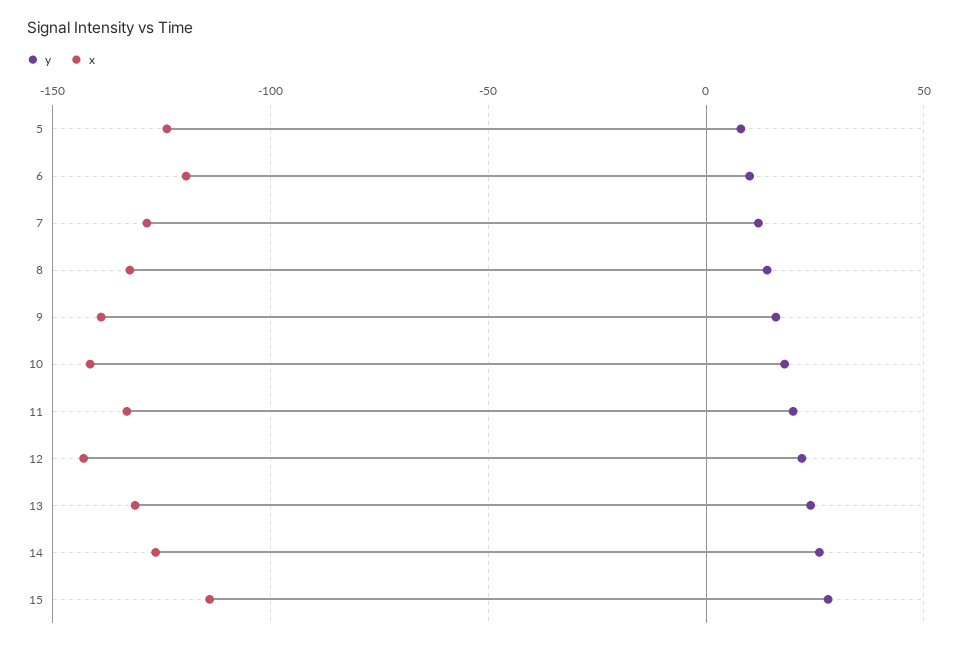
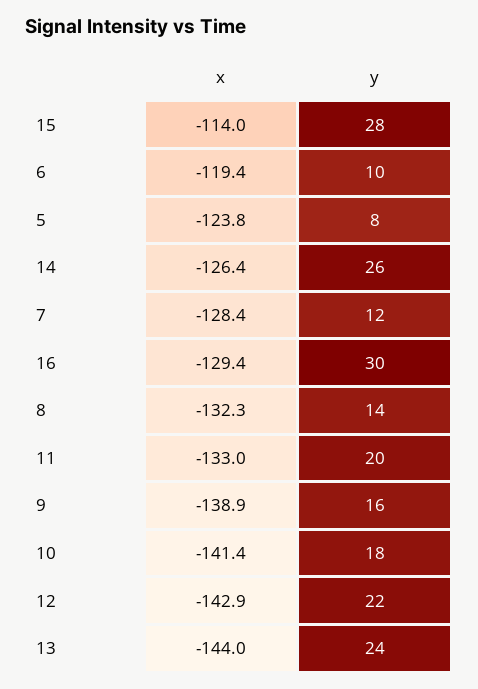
  {
    "y": {
      "5": 8,
      "6": 10,
      "7": 12,
      "8": 14,
      "9": 16,
      "10": 18,
      "11": 20,
      "12": 22,
      "13": 24,
      "14": 26,
-     "15": 28
+     "15": 28,
+     "16": 30
    },
    "x": {
      "5": -123.8,
      "6": -119.4,
      "7": -128.4,
      "8": -132.3,
      "9": -138.9,
      "10": -141.4,
      "11": -133,
      "12": -142.9,
-     "13": -130,
+     "13": -144,
      "14": -126.4,
-     "15": -114
+     "15": -114,
+     "16": -129.4
    }
  }

